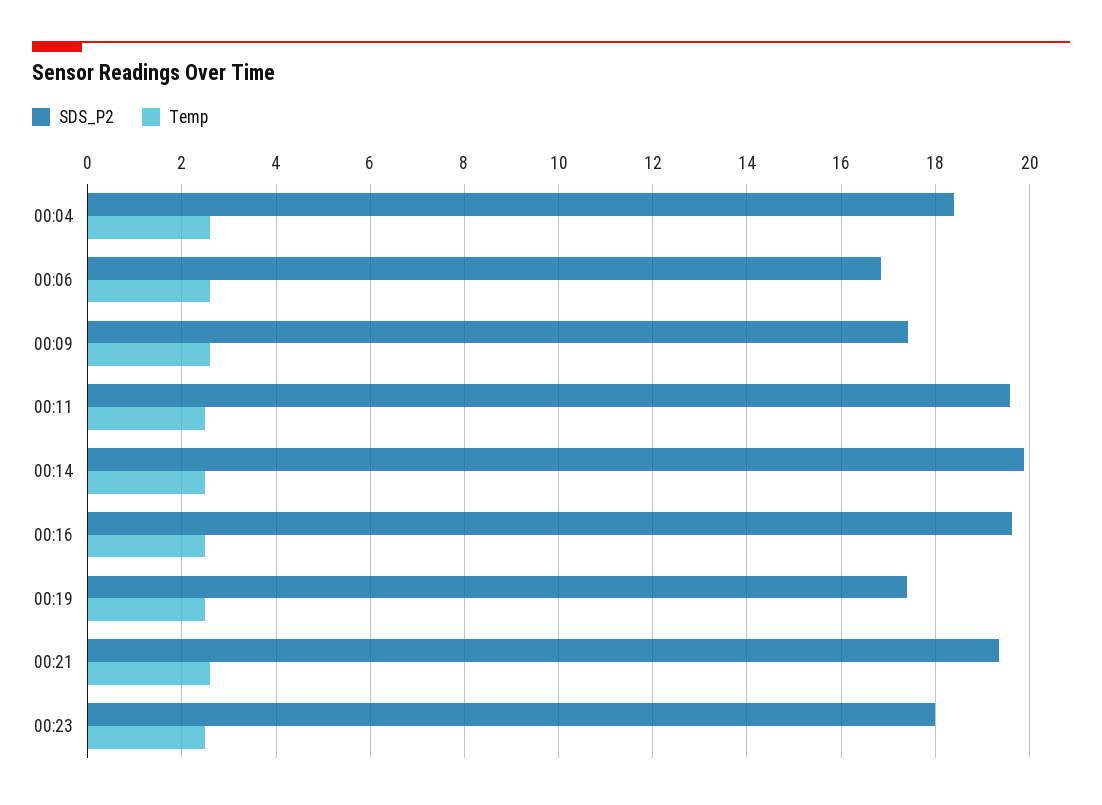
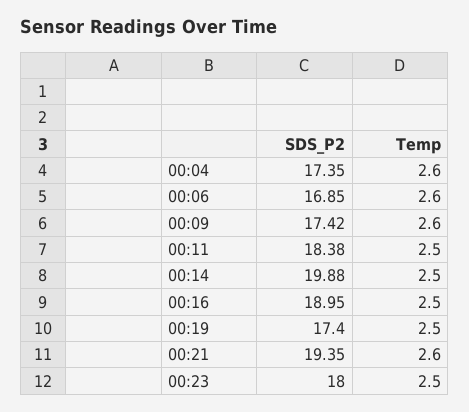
  {
    "SDS_P2": {
-     "00:04": 18.4,
+     "00:04": 17.35,
      "00:06": 16.85,
      "00:09": 17.42,
-     "00:11": 19.6,
+     "00:11": 18.38,
      "00:14": 19.88,
-     "00:16": 19.6,
+     "00:16": 18.95,
      "00:19": 17.4,
      "00:21": 19.35,
      "00:23": 18
    },
    "Temp": {
      "00:04": 2.6,
      "00:06": 2.6,
      "00:09": 2.6,
      "00:11": 2.5,
      "00:14": 2.5,
      "00:16": 2.5,
      "00:19": 2.5,
      "00:21": 2.6,
      "00:23": 2.5
    }
  }

